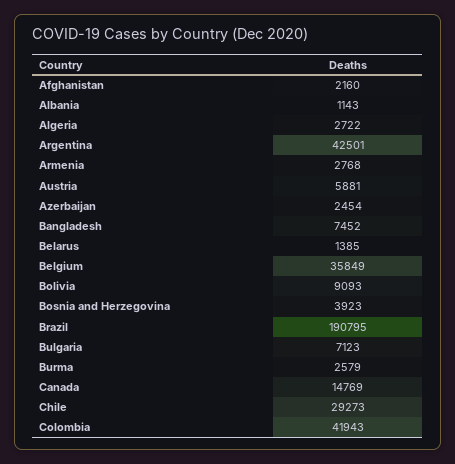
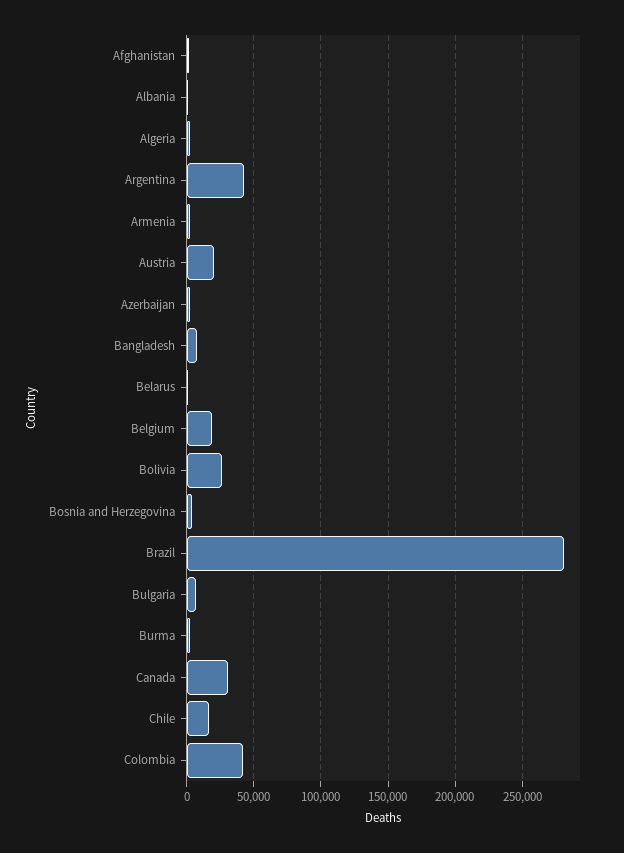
  {
    "Afghanistan": 2160,
    "Albania": 1143,
    "Algeria": 2722,
    "Argentina": 42501,
    "Armenia": 2768,
-   "Austria": 5881,
+   "Austria": 20000,
    "Azerbaijan": 2454,
    "Bangladesh": 7452,
    "Belarus": 1385,
-   "Belgium": 35849,
+   "Belgium": 20000,
-   "Bolivia": 9093,
+   "Bolivia": 25000,
    "Bosnia and Herzegovina": 3923,
-   "Brazil": 190795,
+   "Brazil": 280000,
    "Bulgaria": 7123,
    "Burma": 2579,
-   "Canada": 14769,
+   "Canada": 30000,
-   "Chile": 29273,
+   "Chile": 15000,
    "Colombia": 41943
  }

